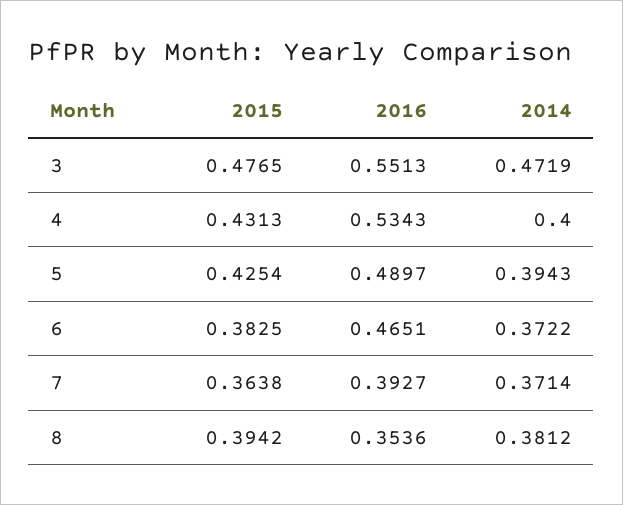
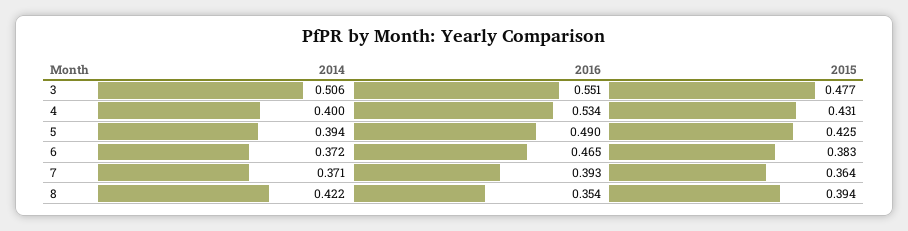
  {
    "2015": {
      "3": 0.4765,
      "4": 0.4313,
      "5": 0.4254,
      "6": 0.3825,
      "7": 0.3638,
      "8": 0.3942
    },
    "2016": {
      "3": 0.5513,
      "4": 0.5343,
      "5": 0.4897,
      "6": 0.4651,
      "7": 0.3927,
      "8": 0.3536
    },
    "2014": {
-     "3": 0.4719,
+     "3": 0.506,
      "4": 0.4,
      "5": 0.3943,
      "6": 0.3722,
      "7": 0.3714,
-     "8": 0.3812
+     "8": 0.422
    }
  }

